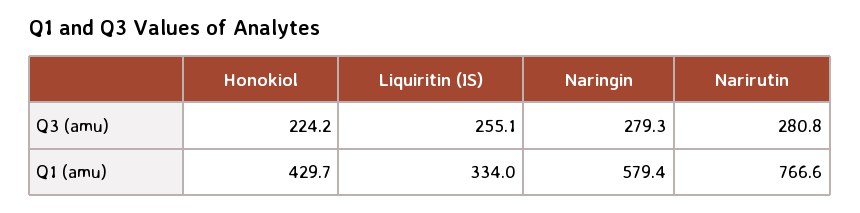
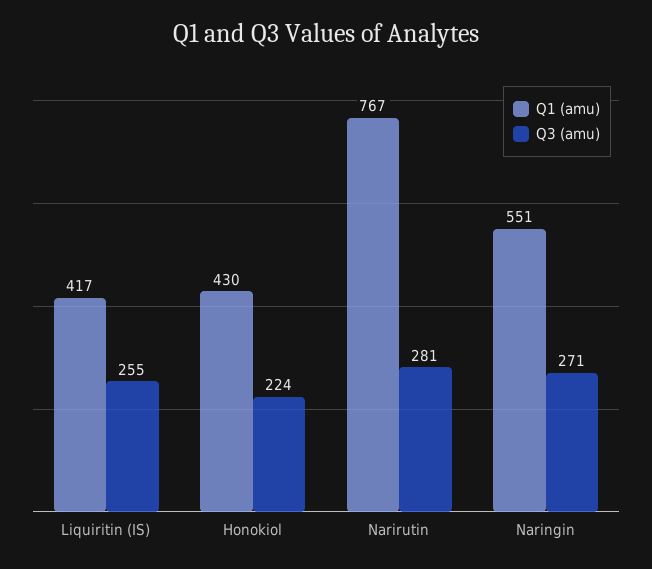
  {
    "Q3 (amu)": {
      "Honokiol": 224.2,
      "Liquiritin (IS)": 255.1,
-     "Naringin": 279.3,
+     "Naringin": 271,
      "Narirutin": 280.8
    },
    "Q1 (amu)": {
      "Honokiol": 429.7,
-     "Liquiritin (IS)": 334,
+     "Liquiritin (IS)": 417,
-     "Naringin": 579.4,
+     "Naringin": 551,
      "Narirutin": 766.6
    }
  }

